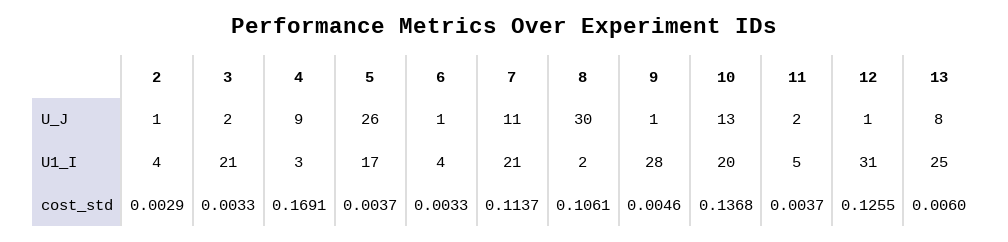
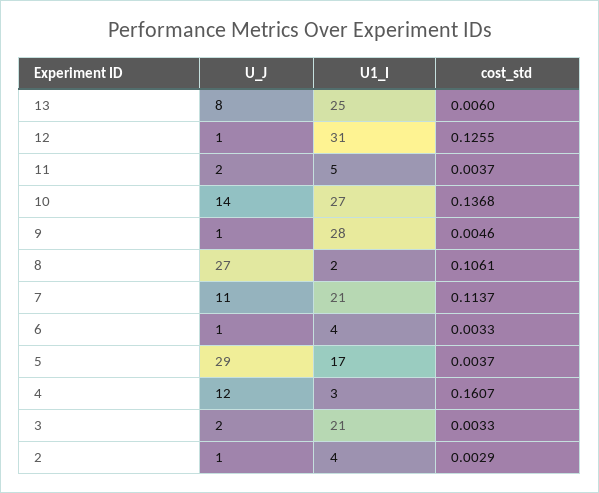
  {
    "2": {
      "U_J": 1,
      "U1_I": 4,
      "cost_std": 0.0029
    },
    "3": {
      "U_J": 2,
      "U1_I": 21,
      "cost_std": 0.0033
    },
    "4": {
-     "U_J": 9,
+     "U_J": 12,
      "U1_I": 3,
-     "cost_std": 0.1691
+     "cost_std": 0.1607
    },
    "5": {
-     "U_J": 26,
+     "U_J": 29,
      "U1_I": 17,
      "cost_std": 0.0037
    },
    "6": {
      "U_J": 1,
      "U1_I": 4,
      "cost_std": 0.0033
    },
    "7": {
      "U_J": 11,
      "U1_I": 21,
      "cost_std": 0.1137
    },
    "8": {
-     "U_J": 30,
+     "U_J": 27,
      "U1_I": 2,
      "cost_std": 0.1061
    },
    "9": {
      "U_J": 1,
      "U1_I": 28,
      "cost_std": 0.0046
    },
    "10": {
-     "U_J": 13,
+     "U_J": 14,
-     "U1_I": 20,
+     "U1_I": 27,
      "cost_std": 0.1368
    },
    "11": {
      "U_J": 2,
      "U1_I": 5,
      "cost_std": 0.0037
    },
    "12": {
      "U_J": 1,
      "U1_I": 31,
      "cost_std": 0.1255
    },
    "13": {
      "U_J": 8,
      "U1_I": 25,
      "cost_std": 0.006
    }
  }

